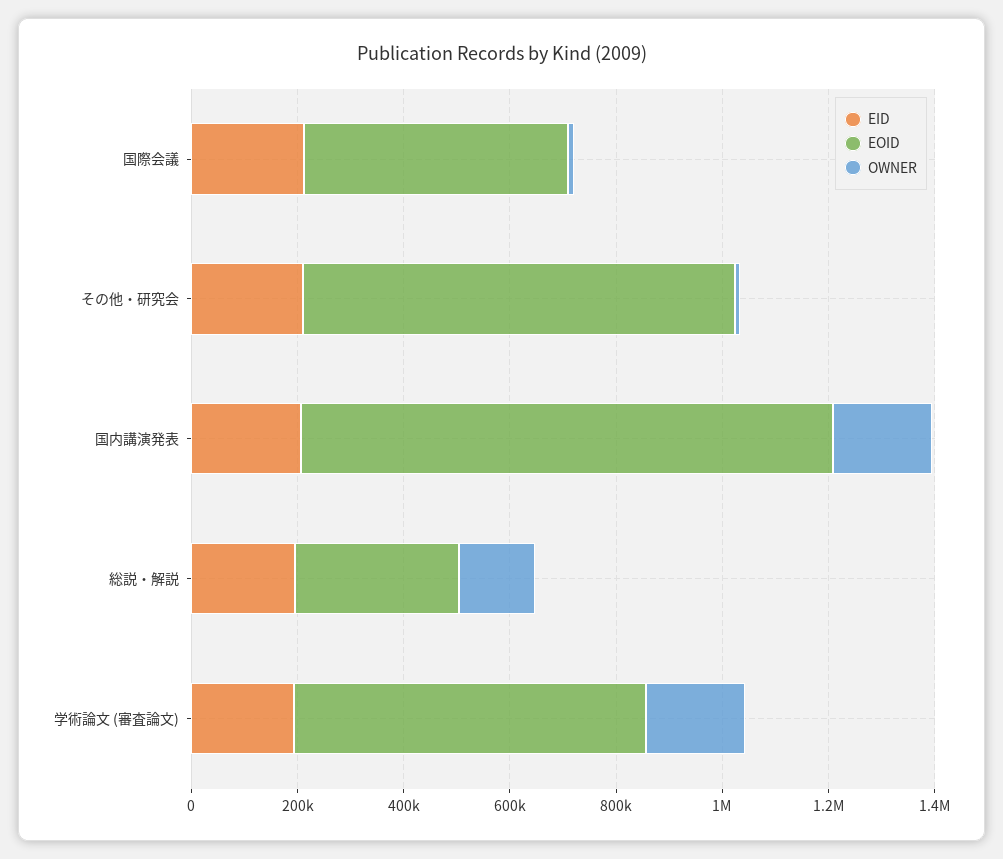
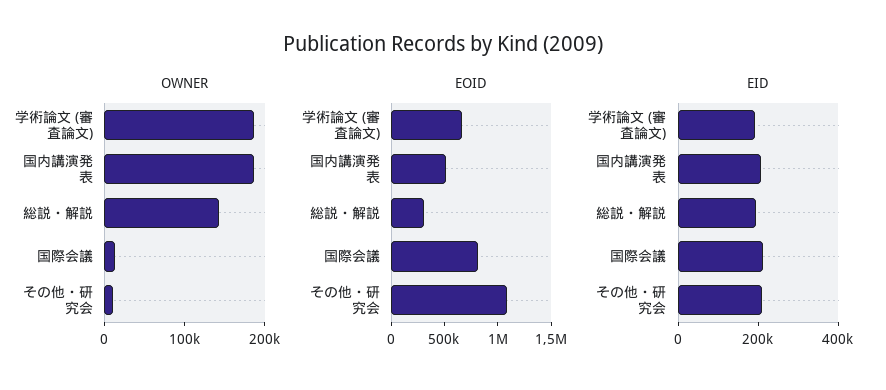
  {
    "EID": {
      "国際会議": 200000,
      "その他・研究会": 200000,
      "国内講演発表": 200000,
      "総説・解説": 200000,
      "学術論文 (審査論文)": 200000
    },
    "EOID": {
-     "国際会議": 500000,
+     "国際会議": 800000,
-     "その他・研究会": 800000,
+     "その他・研究会": 1100000,
-     "国内講演発表": 1000000,
+     "国内講演発表": 500000,
      "総説・解説": 300000,
      "学術論文 (審査論文)": 650000
    },
    "OWNER": {
      "国際会議": 20000,
      "その他・研究会": 20000,
      "国内講演発表": 180000,
      "総説・解説": 140000,
      "学術論文 (審査論文)": 180000
    }
  }

